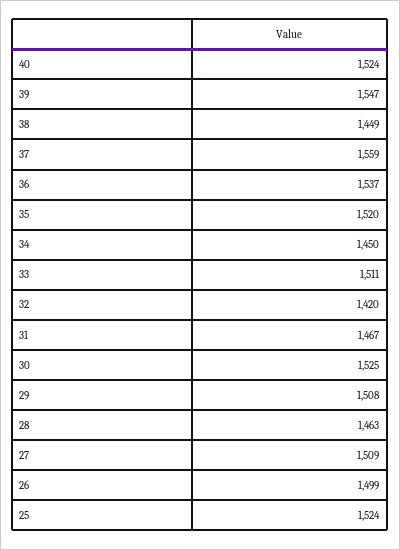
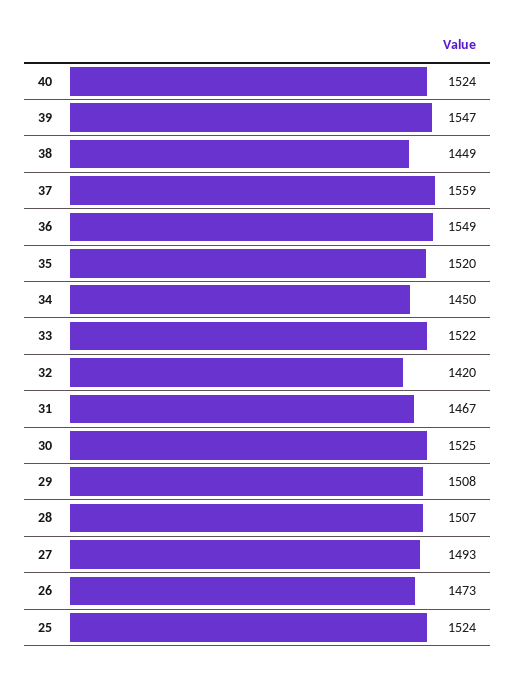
  {
    "40": 1524,
    "39": 1547,
    "38": 1449,
    "37": 1559,
-   "36": 1537,
+   "36": 1549,
    "35": 1520,
    "34": 1450,
-   "33": 1511,
+   "33": 1522,
    "32": 1420,
    "31": 1467,
    "30": 1525,
    "29": 1508,
-   "28": 1463,
+   "28": 1507,
-   "27": 1509,
+   "27": 1493,
-   "26": 1499,
+   "26": 1473,
    "25": 1524
  }

